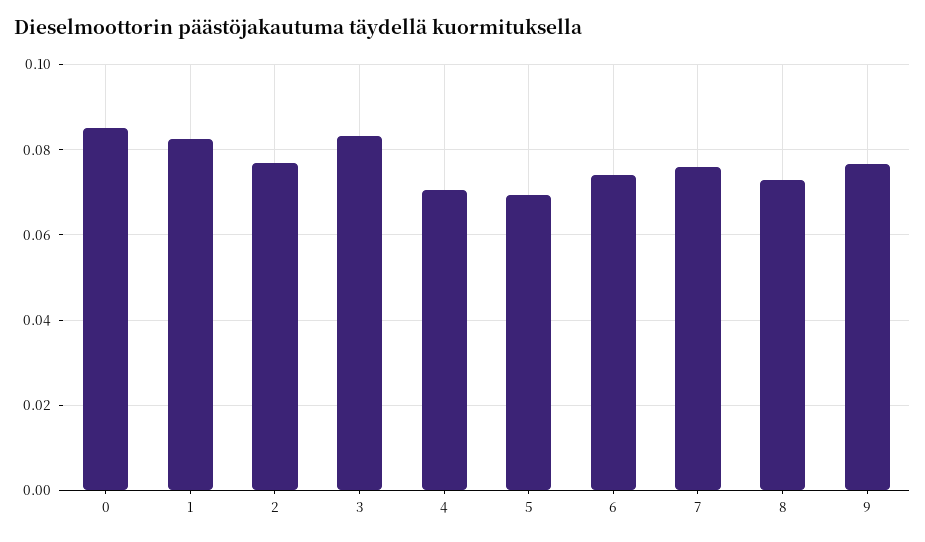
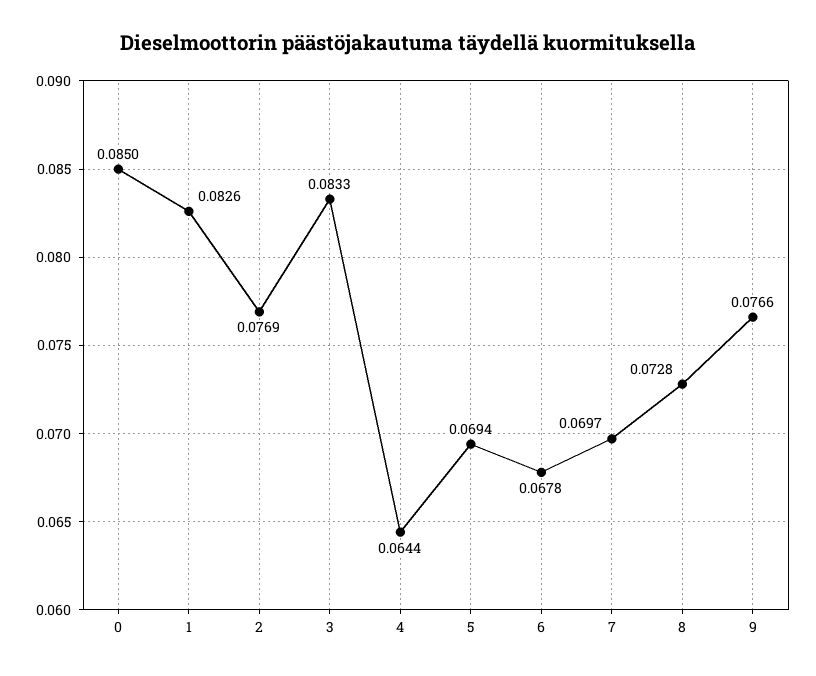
  {
    "0": 0.085,
    "1": 0.0826,
    "2": 0.0769,
    "3": 0.0833,
-   "4": 0.07,
+   "4": 0.0644,
    "5": 0.0694,
-   "6": 0.074,
+   "6": 0.0678,
-   "7": 0.076,
+   "7": 0.0697,
    "8": 0.0728,
    "9": 0.0766
  }

